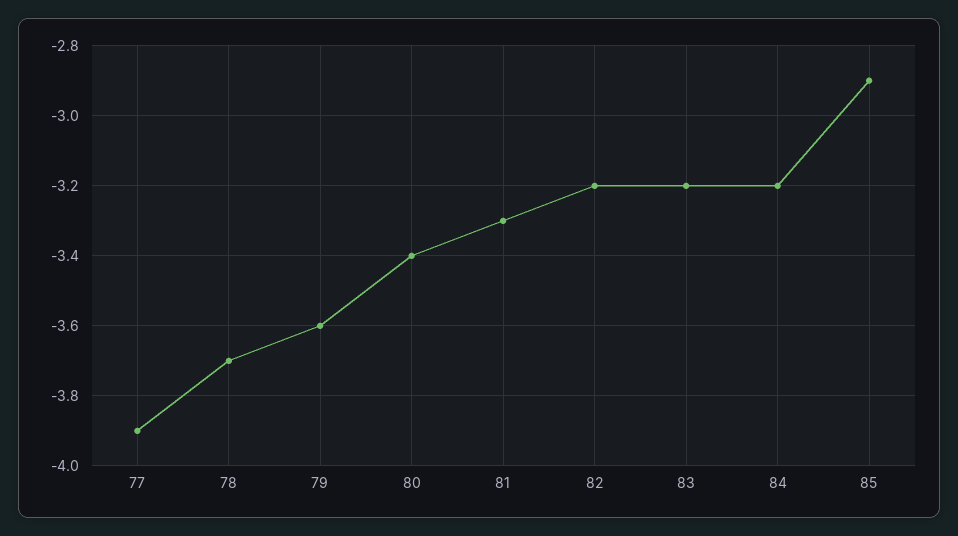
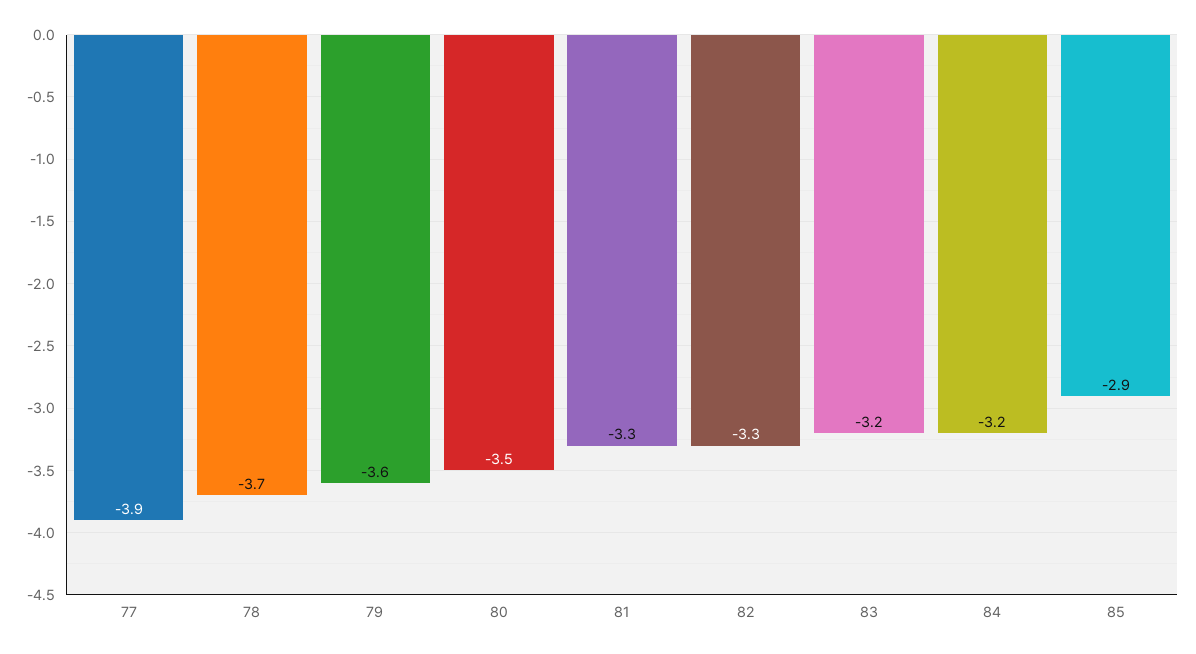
  {
    "77": -3.9,
    "78": -3.7,
    "79": -3.6,
-   "80": -3.4,
+   "80": -3.5,
    "81": -3.3,
-   "82": -3.2,
+   "82": -3.3,
    "83": -3.2,
    "84": -3.2,
    "85": -2.9
  }

